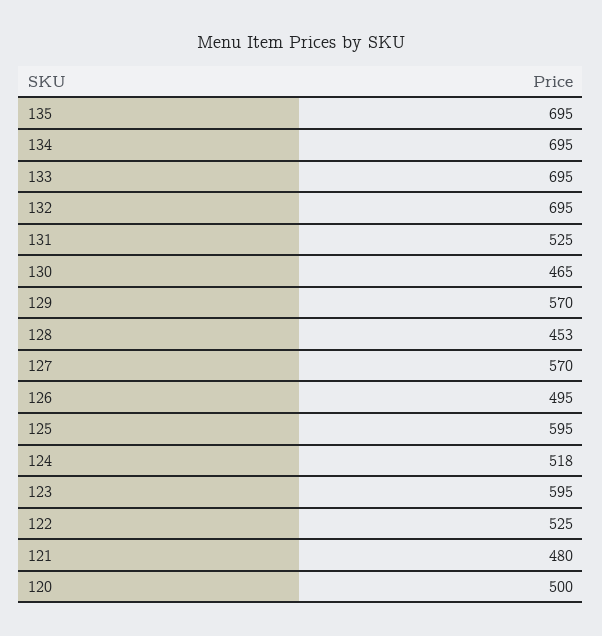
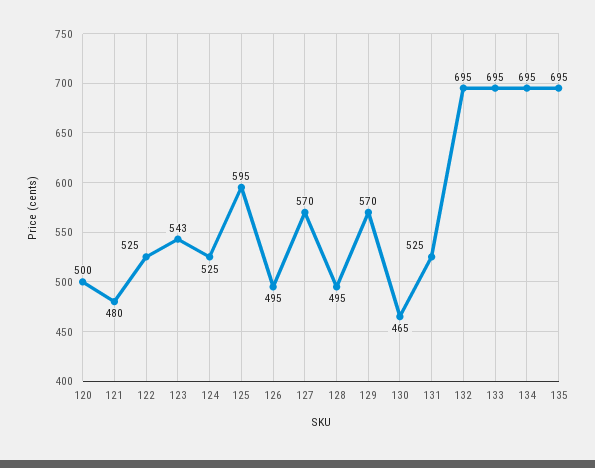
  {
    "135": 695,
    "134": 695,
    "133": 695,
    "132": 695,
    "131": 525,
    "130": 465,
    "129": 570,
-   "128": 453,
+   "128": 495,
    "127": 570,
    "126": 495,
    "125": 595,
-   "124": 518,
+   "124": 525,
-   "123": 595,
+   "123": 543,
    "122": 525,
    "121": 480,
    "120": 500
  }

